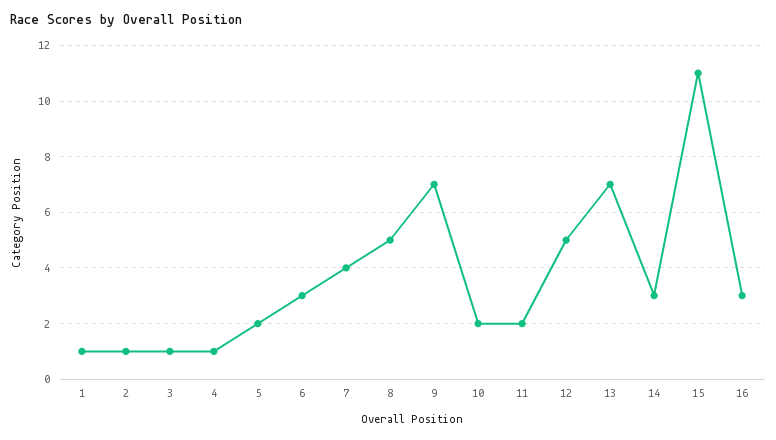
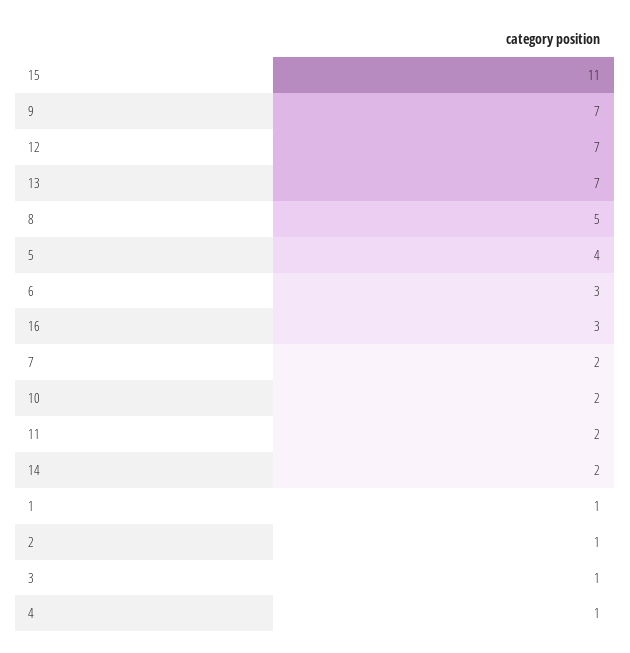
  {
    "1": 1,
    "2": 1,
    "3": 1,
    "4": 1,
-   "5": 2,
+   "5": 4,
    "6": 3,
-   "7": 4,
+   "7": 2,
    "8": 5,
    "9": 7,
    "10": 2,
    "11": 2,
-   "12": 5,
+   "12": 7,
    "13": 7,
-   "14": 3,
+   "14": 2,
    "15": 11,
    "16": 3
  }

